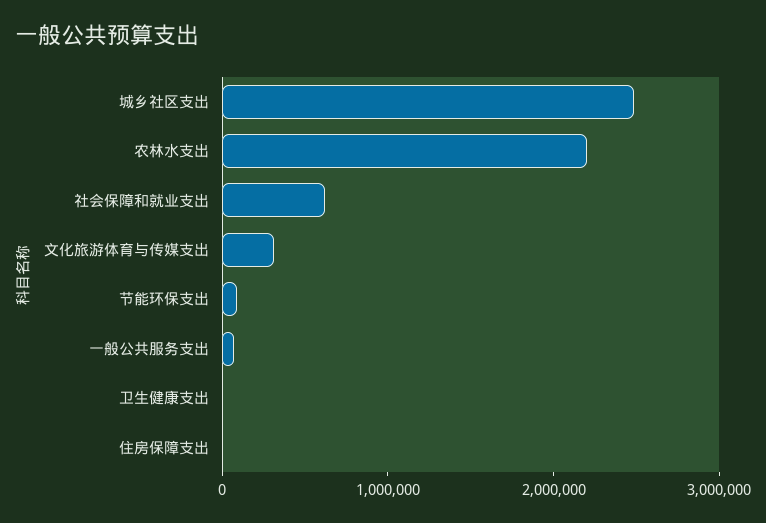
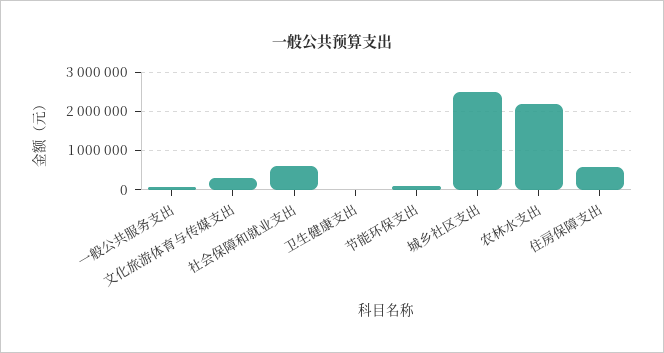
  {
    "城乡社区支出": 2400000,
    "农林水支出": 2200000,
    "社会保障和就业支出": 600000,
    "文化旅游体育与传媒支出": 400000,
    "节能环保支出": 0,
    "一般公共服务支出": 0,
    "卫生健康支出": 0,
-   "住房保障支出": 0
+   "住房保障支出": 600000
  }

